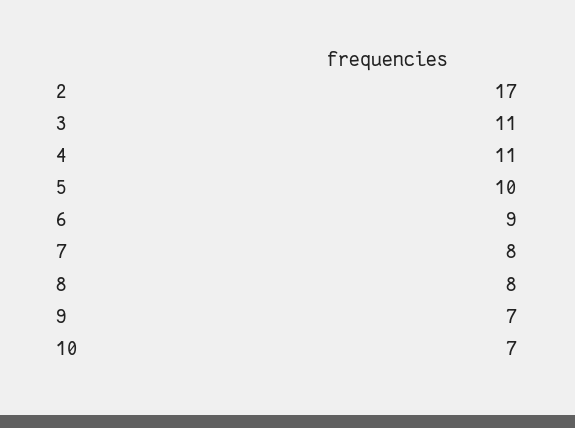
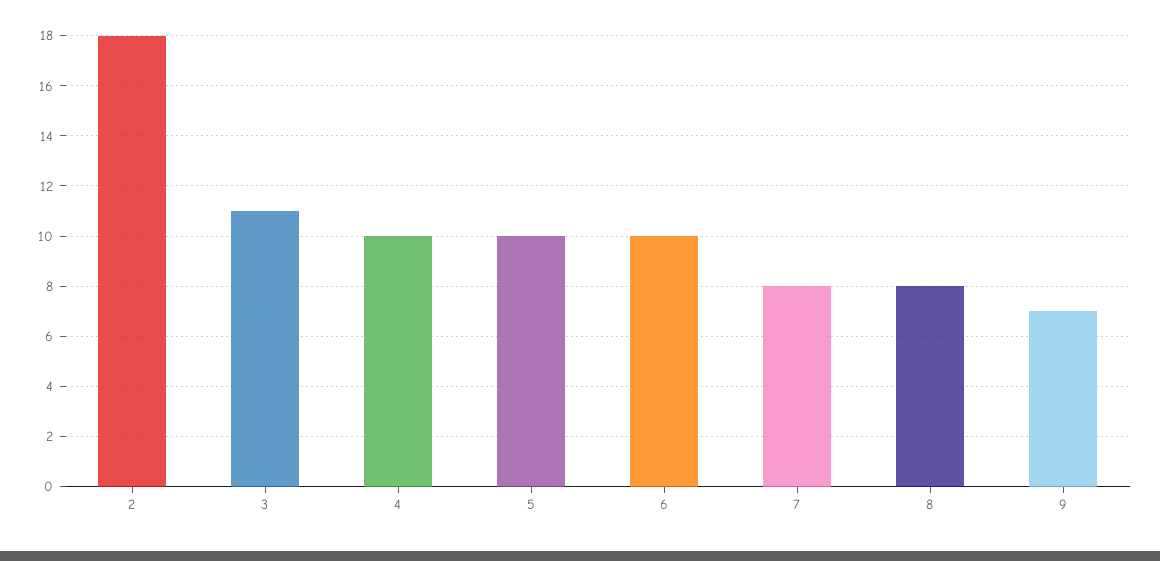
  {
-   "2": 17,
+   "2": 18,
    "3": 11,
-   "4": 11,
+   "4": 10,
    "5": 10,
-   "6": 9,
+   "6": 10,
    "7": 8,
    "8": 8,
-   "9": 7,
+   "9": 7
-   "10": 7
  }

